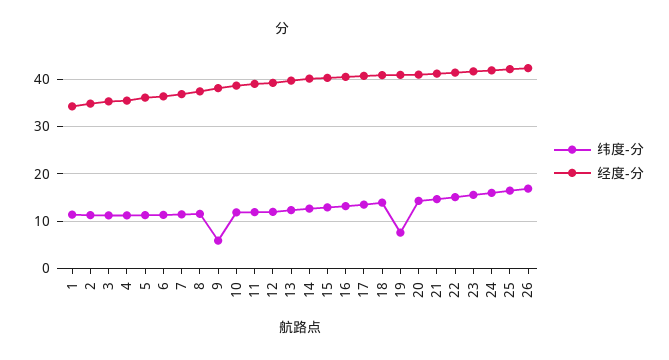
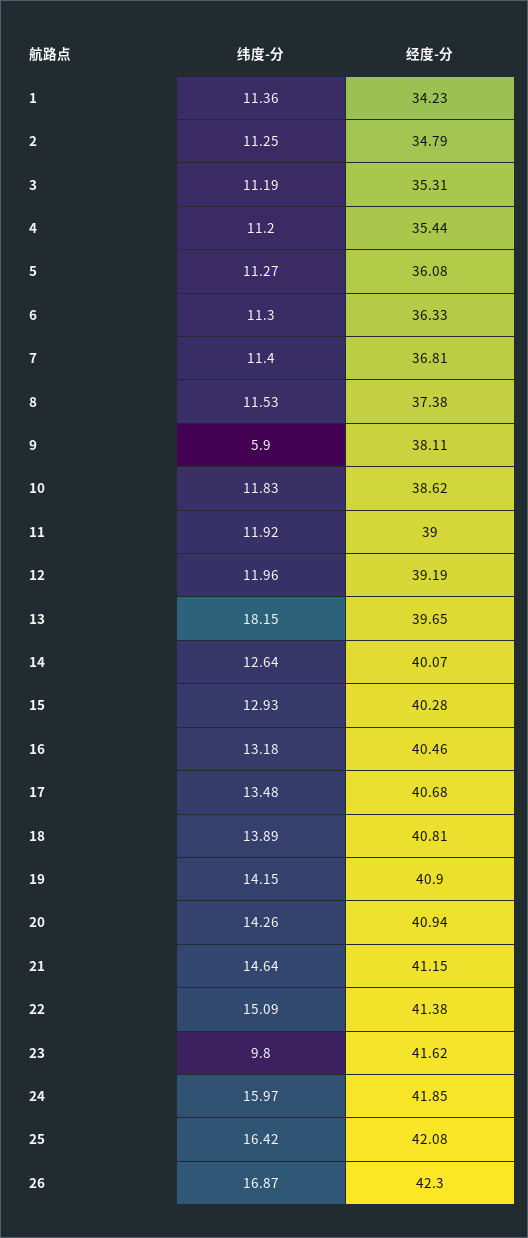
  {
    "纬度-分": {
      "1": 11.36,
      "2": 11.25,
      "3": 11.19,
      "4": 11.2,
      "5": 11.27,
      "6": 11.3,
      "7": 11.4,
      "8": 11.53,
      "9": 5.9,
      "10": 11.83,
      "11": 11.92,
      "12": 11.96,
-     "13": 12,
+     "13": 18.15,
      "14": 12.64,
      "15": 12.93,
      "16": 13.18,
      "17": 13.48,
      "18": 13.89,
-     "19": 8,
+     "19": 14.15,
      "20": 14.26,
      "21": 14.64,
      "22": 15.09,
-     "23": 16,
+     "23": 9.8,
      "24": 15.97,
      "25": 16.42,
      "26": 16.87
    },
    "经度-分": {
      "1": 34.23,
      "2": 34.79,
      "3": 35.31,
      "4": 35.44,
      "5": 36.08,
      "6": 36.33,
      "7": 36.81,
      "8": 37.38,
      "9": 38.11,
      "10": 38.62,
      "11": 39,
      "12": 39.19,
      "13": 39.65,
      "14": 40.07,
      "15": 40.28,
      "16": 40.46,
      "17": 40.68,
      "18": 40.81,
      "19": 40.9,
      "20": 40.94,
      "21": 41.15,
      "22": 41.38,
      "23": 41.62,
      "24": 41.85,
      "25": 42.08,
      "26": 42.3
    }
  }

